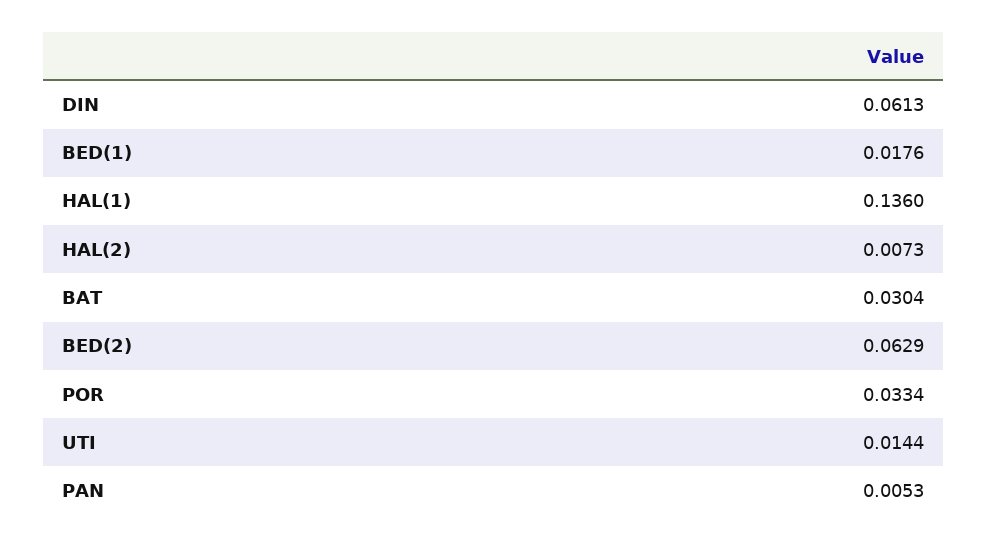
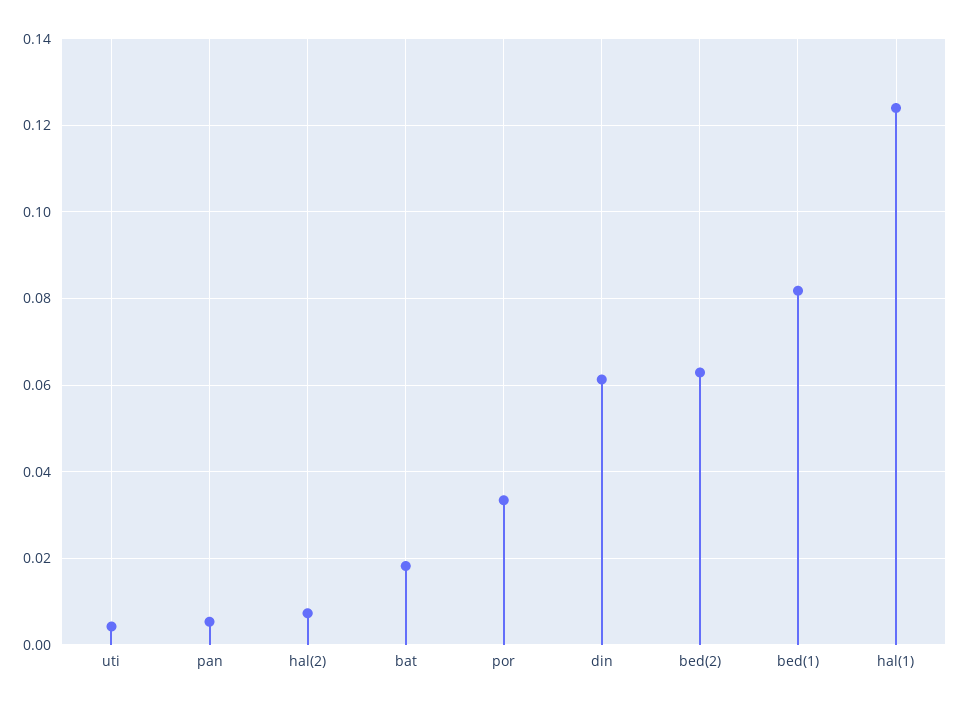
  {
    "DIN": 0.0613,
-   "BED(1)": 0.0176,
+   "BED(1)": 0.082,
-   "HAL(1)": 0.136,
+   "HAL(1)": 0.124,
    "HAL(2)": 0.0073,
-   "BAT": 0.0304,
+   "BAT": 0.018,
    "BED(2)": 0.0629,
    "POR": 0.0334,
-   "UTI": 0.0144,
+   "UTI": 0.004,
    "PAN": 0.0053
  }

